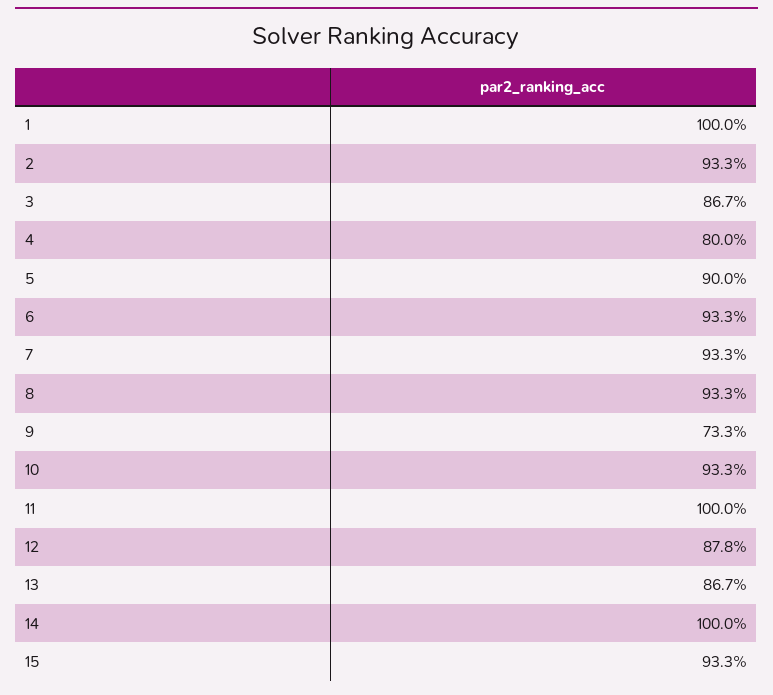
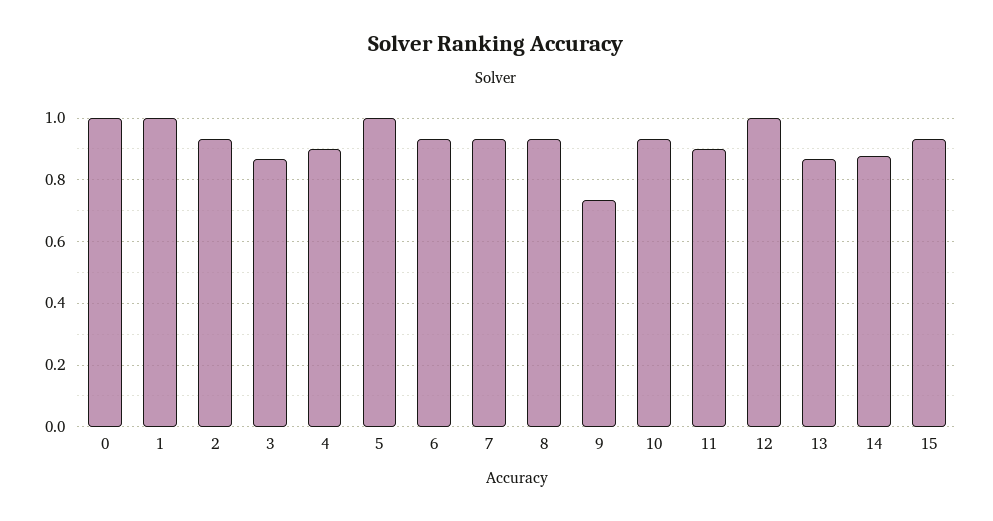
  {
    "1": 1,
    "2": 0.933,
    "3": 0.867,
-   "4": 0.8,
+   "4": 0.9,
-   "5": 0.9,
+   "5": 1,
    "6": 0.933,
    "7": 0.933,
    "8": 0.933,
    "9": 0.733,
    "10": 0.933,
-   "11": 1,
+   "11": 0.9,
-   "12": 0.878,
+   "12": 1,
    "13": 0.867,
-   "14": 1,
+   "14": 0.88,
-   "15": 0.933
+   "15": 0.933,
+   "0": 1
  }

